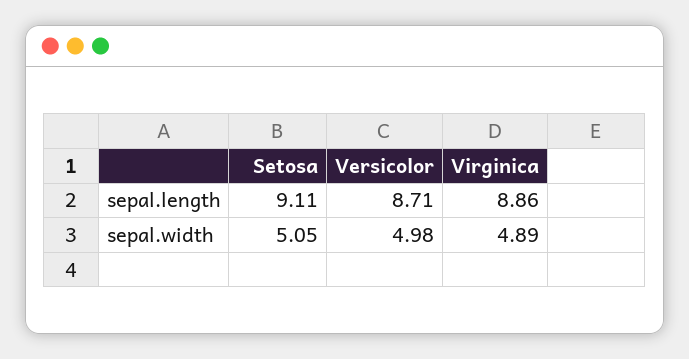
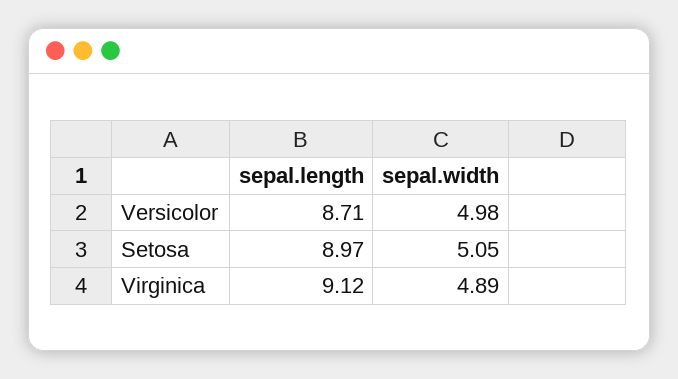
  {
    "Setosa": {
-     "sepal.length": 9.11,
+     "sepal.length": 8.97,
      "sepal.width": 5.05
    },
    "Versicolor": {
      "sepal.length": 8.71,
      "sepal.width": 4.98
    },
    "Virginica": {
-     "sepal.length": 8.86,
+     "sepal.length": 9.12,
      "sepal.width": 4.89
    }
  }

